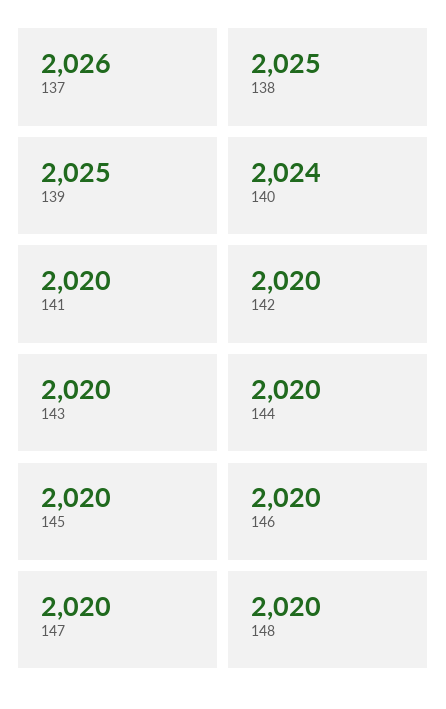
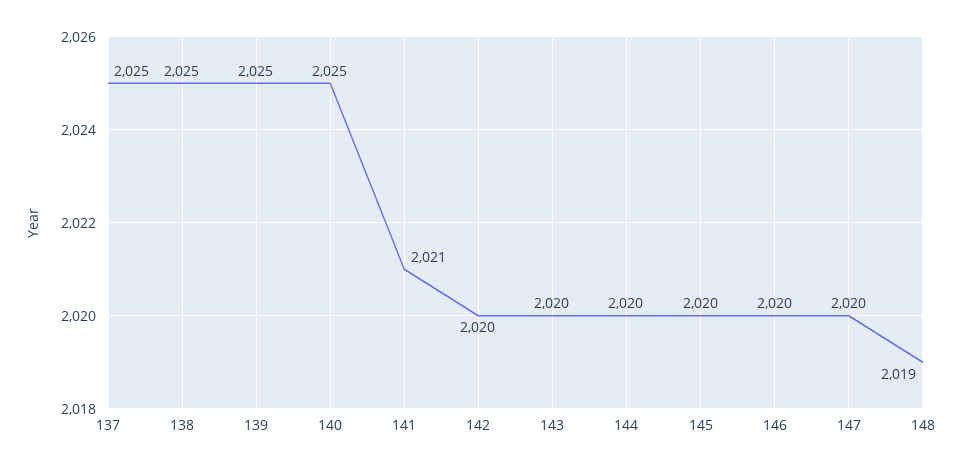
  {
-   "137": 2026,
+   "137": 2025,
    "138": 2025,
    "139": 2025,
-   "140": 2024,
+   "140": 2025,
-   "141": 2020,
+   "141": 2021,
    "142": 2020,
    "143": 2020,
    "144": 2020,
    "145": 2020,
    "146": 2020,
    "147": 2020,
-   "148": 2020
+   "148": 2019
  }

